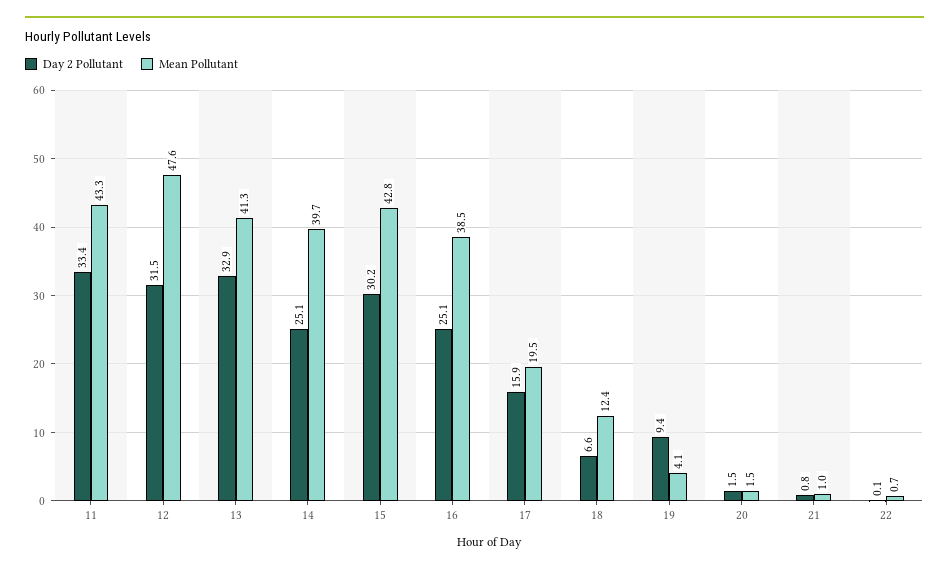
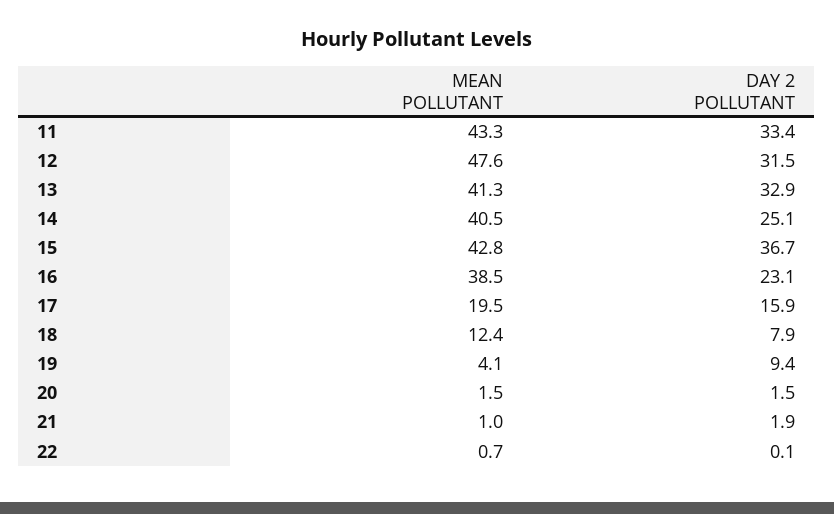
  {
    "Day 2 Pollutant": {
      "11": 33.4,
      "12": 31.5,
      "13": 32.9,
      "14": 25.1,
-     "15": 30.2,
+     "15": 36.7,
-     "16": 25.1,
+     "16": 23.1,
      "17": 15.9,
-     "18": 6.6,
+     "18": 7.9,
      "19": 9.4,
      "20": 1.5,
-     "21": 0.8,
+     "21": 1.9,
      "22": 0.1
    },
    "Mean Pollutant": {
      "11": 43.3,
      "12": 47.6,
      "13": 41.3,
-     "14": 39.7,
+     "14": 40.5,
      "15": 42.8,
      "16": 38.5,
      "17": 19.5,
      "18": 12.4,
      "19": 4.1,
      "20": 1.5,
      "21": 1,
      "22": 0.7
    }
  }

